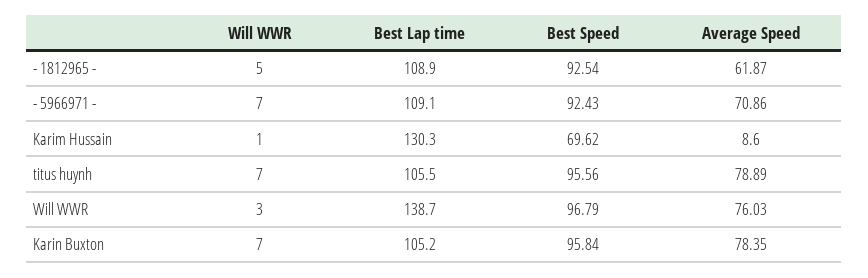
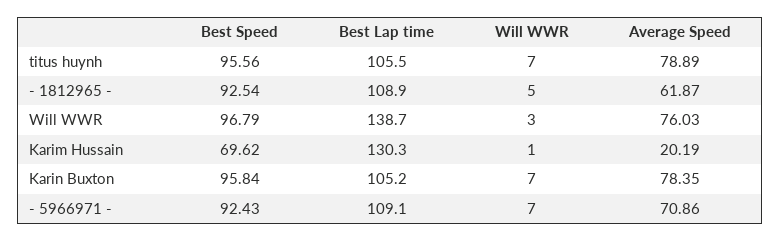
  {
    "Will WWR": {
      "- 1812965 -": 5,
      "- 5966971 -": 7,
      "Karim Hussain": 1,
      "titus huynh": 7,
      "Will WWR": 3,
      "Karin Buxton": 7
    },
    "Best Lap time": {
      "- 1812965 -": 108.9,
      "- 5966971 -": 109.1,
      "Karim Hussain": 130.3,
      "titus huynh": 105.5,
      "Will WWR": 138.7,
      "Karin Buxton": 105.2
    },
    "Best Speed": {
      "- 1812965 -": 92.54,
      "- 5966971 -": 92.43,
      "Karim Hussain": 69.62,
      "titus huynh": 95.56,
      "Will WWR": 96.79,
      "Karin Buxton": 95.84
    },
    "Average Speed": {
      "- 1812965 -": 61.87,
      "- 5966971 -": 70.86,
-     "Karim Hussain": 8.6,
+     "Karim Hussain": 20.19,
      "titus huynh": 78.89,
      "Will WWR": 76.03,
      "Karin Buxton": 78.35
    }
  }

